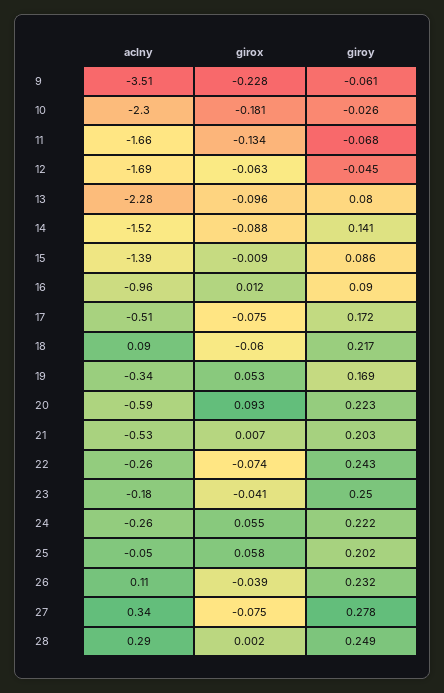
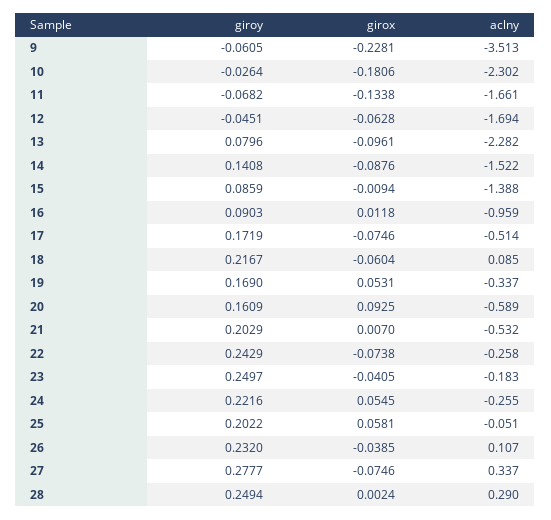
  {
    "aclny": {
      "9": -3.513,
      "10": -2.302,
      "11": -1.661,
      "12": -1.694,
      "13": -2.282,
      "14": -1.522,
      "15": -1.388,
      "16": -0.959,
      "17": -0.514,
      "18": 0.085,
      "19": -0.337,
      "20": -0.589,
      "21": -0.532,
      "22": -0.258,
      "23": -0.183,
      "24": -0.255,
      "25": -0.051,
      "26": 0.107,
      "27": 0.337,
      "28": 0.29
    },
    "girox": {
      "9": -0.2281,
      "10": -0.1806,
      "11": -0.1338,
      "12": -0.0628,
      "13": -0.0961,
      "14": -0.0876,
      "15": -0.0094,
      "16": 0.0118,
      "17": -0.0746,
      "18": -0.0604,
      "19": 0.0531,
      "20": 0.0925,
      "21": 0.007,
      "22": -0.0738,
      "23": -0.0405,
      "24": 0.0545,
      "25": 0.0581,
      "26": -0.0385,
      "27": -0.0746,
      "28": 0.0024
    },
    "giroy": {
      "9": -0.0605,
      "10": -0.0264,
      "11": -0.0682,
      "12": -0.0451,
      "13": 0.0796,
      "14": 0.1408,
      "15": 0.0859,
      "16": 0.0903,
      "17": 0.1719,
      "18": 0.2167,
      "19": 0.169,
-     "20": 0.223,
+     "20": 0.1609,
      "21": 0.2029,
      "22": 0.2429,
      "23": 0.2497,
      "24": 0.2216,
      "25": 0.2022,
      "26": 0.232,
      "27": 0.2777,
      "28": 0.2494
    }
  }

